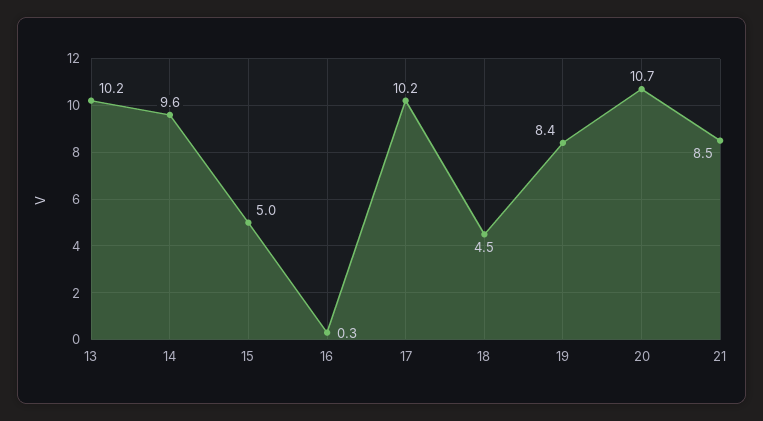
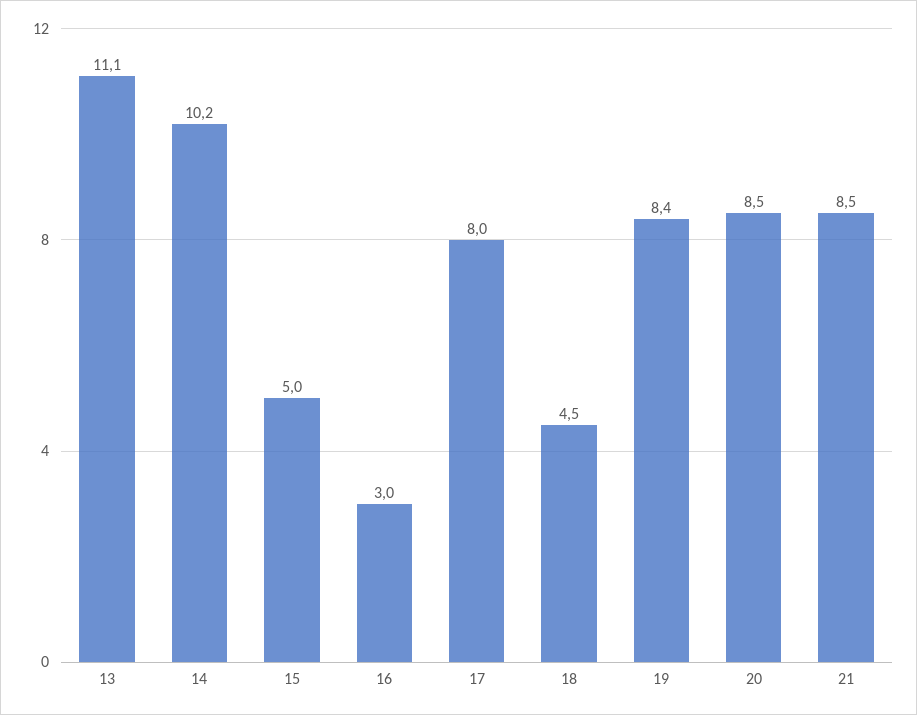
  {
-   "13": 10.2,
+   "13": 11.1,
-   "14": 9.6,
+   "14": 10.2,
    "15": 5,
-   "16": 0.3,
+   "16": 3,
-   "17": 10.2,
+   "17": 8,
    "18": 4.5,
    "19": 8.4,
-   "20": 10.7,
+   "20": 8.5,
    "21": 8.5
  }

